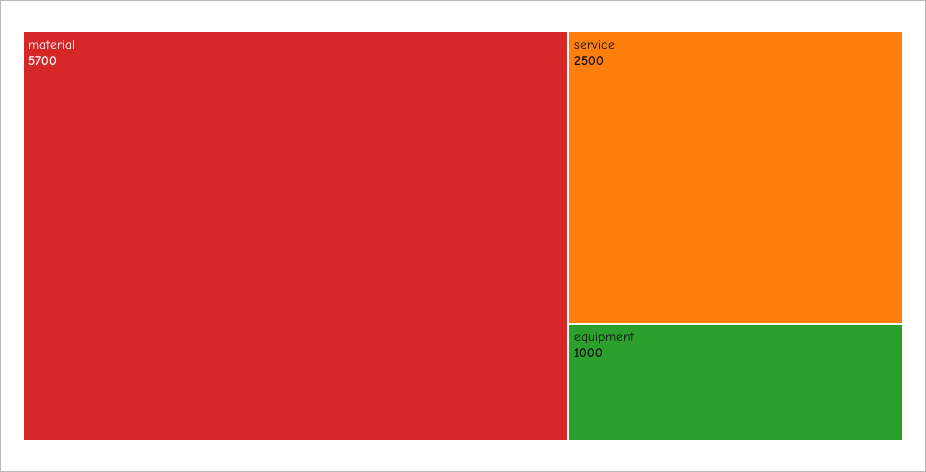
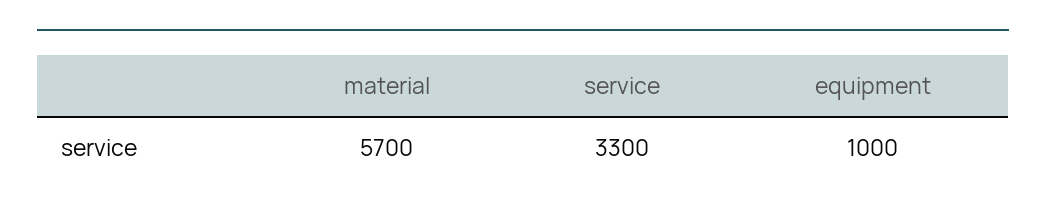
  {
    "material": 5700,
-   "service": 2500,
+   "service": 3300,
    "equipment": 1000
  }

